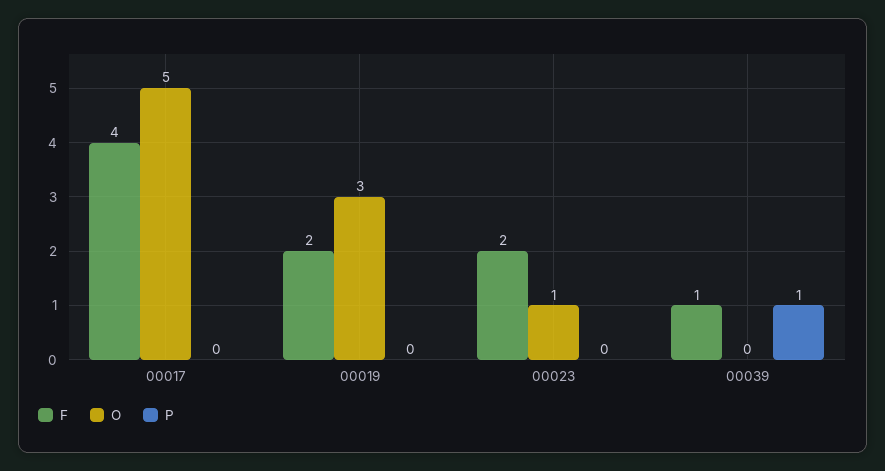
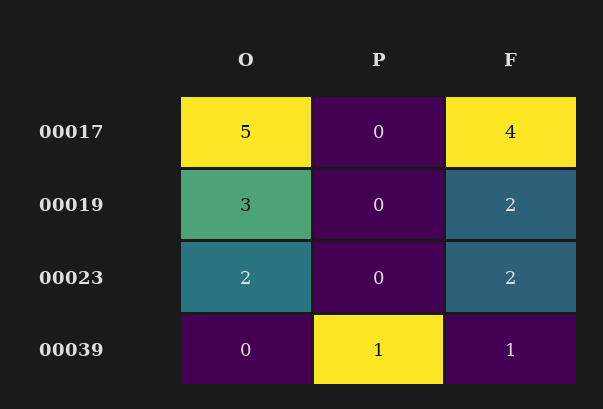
  {
    "F": {
      "00017": 4,
      "00019": 2,
      "00023": 2,
      "00039": 1
    },
    "O": {
      "00017": 5,
      "00019": 3,
-     "00023": 1,
+     "00023": 2,
      "00039": 0
    },
    "P": {
      "00017": 0,
      "00019": 0,
      "00023": 0,
      "00039": 1
    }
  }

